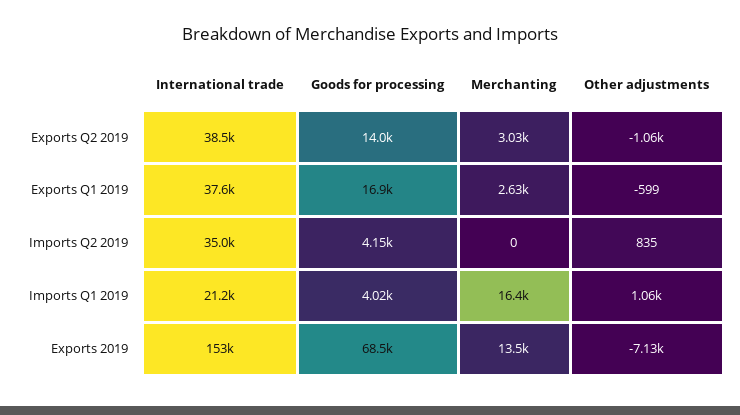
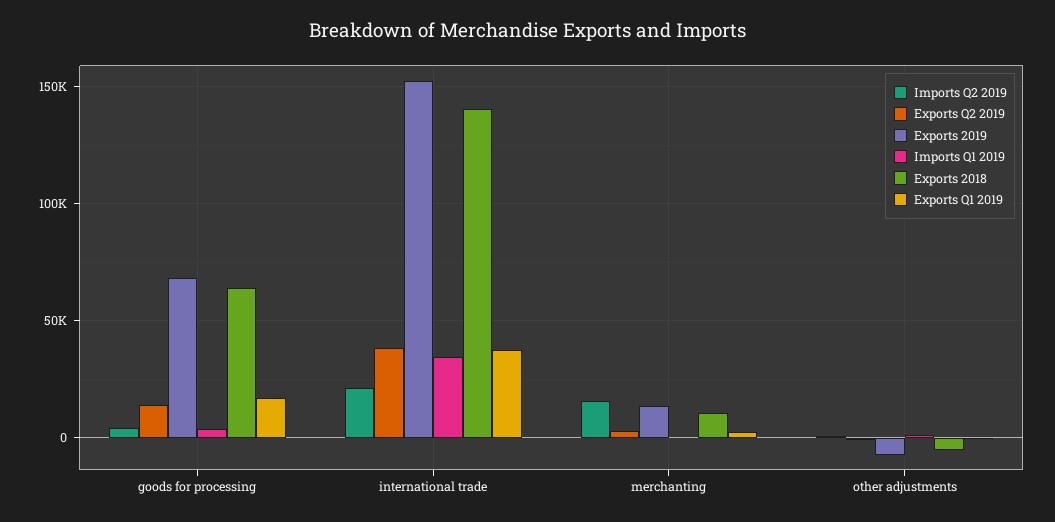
  {
    "Exports Q2 2019": {
      "International trade": 38500,
      "Goods for processing": 14000,
      "Merchanting": 3030,
      "Other adjustments": -1060
    },
    "Exports Q1 2019": {
      "International trade": 37600,
      "Goods for processing": 16900,
      "Merchanting": 2630,
      "Other adjustments": -599
    },
    "Imports Q2 2019": {
-     "International trade": 35000,
+     "International trade": 20000,
      "Goods for processing": 4150,
-     "Merchanting": 0,
+     "Merchanting": 15000,
      "Other adjustments": 835
    },
    "Imports Q1 2019": {
-     "International trade": 21200,
+     "International trade": 35000,
      "Goods for processing": 4020,
-     "Merchanting": 16400,
+     "Merchanting": 0,
      "Other adjustments": 1060
    },
    "Exports 2019": {
      "International trade": 153000,
      "Goods for processing": 68500,
      "Merchanting": 13500,
      "Other adjustments": -7130
-   }
+   },
+   "Exports 2018": {
+     "Goods for processing": 65000,
+     "International trade": 140000,
+     "Merchanting": 10000,
+     "Other adjustments": -5000
+   }
  }

